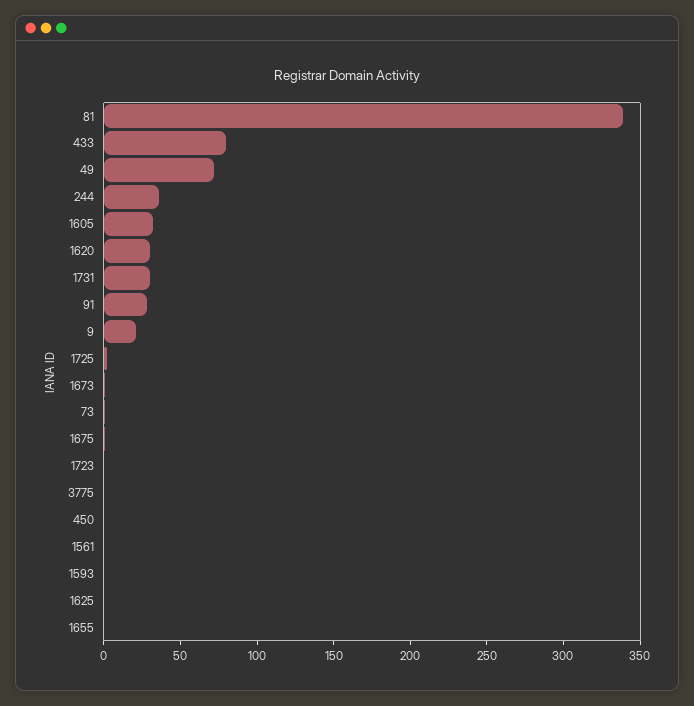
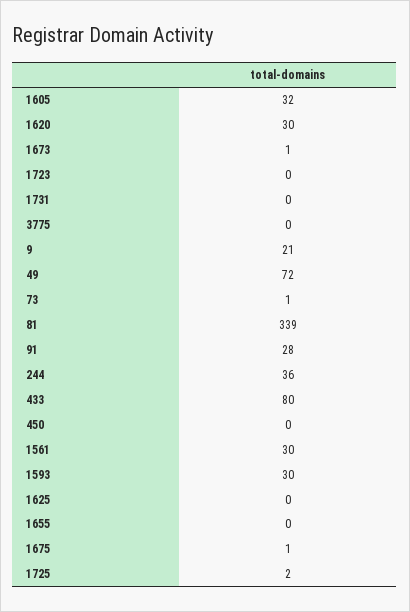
  {
    "81": 339,
    "433": 80,
    "49": 72,
    "244": 36,
    "1605": 32,
    "1620": 30,
-   "1731": 30,
+   "1731": 0,
    "91": 28,
    "9": 21,
    "1725": 2,
    "1673": 1,
    "73": 1,
    "1675": 1,
    "1723": 0,
    "3775": 0,
    "450": 0,
-   "1561": 0,
+   "1561": 30,
-   "1593": 0,
+   "1593": 30,
    "1625": 0,
    "1655": 0
  }

